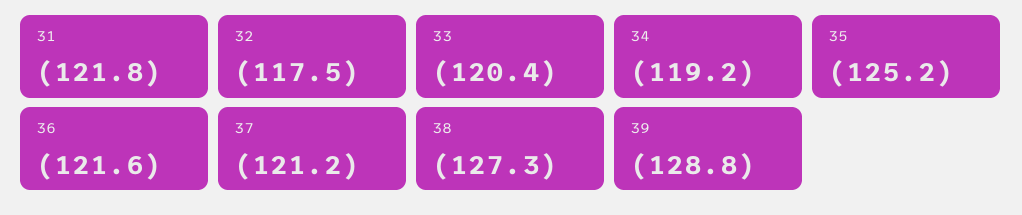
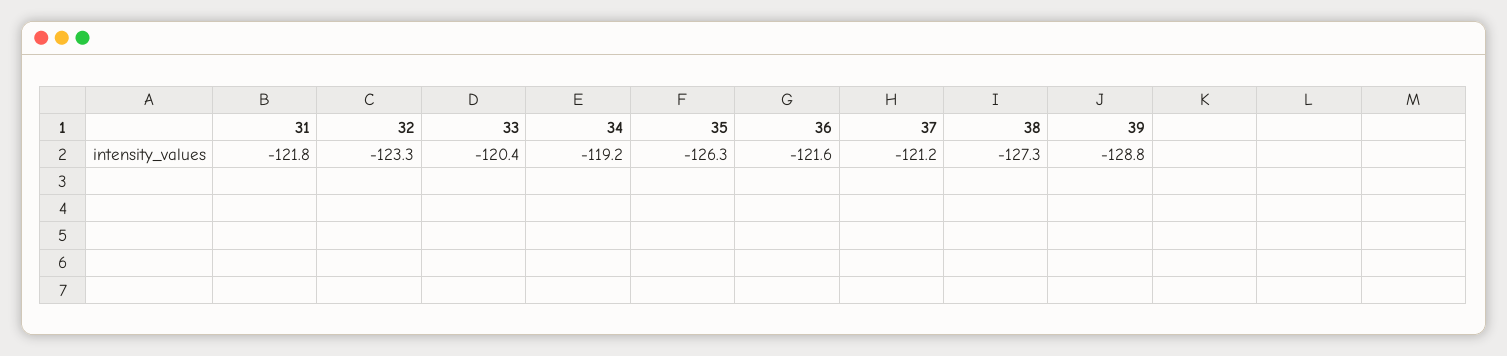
  {
    "31": -121.8,
-   "32": -117.5,
+   "32": -123.3,
    "33": -120.4,
    "34": -119.2,
-   "35": -125.2,
+   "35": -126.3,
    "36": -121.6,
    "37": -121.2,
    "38": -127.3,
    "39": -128.8
  }

